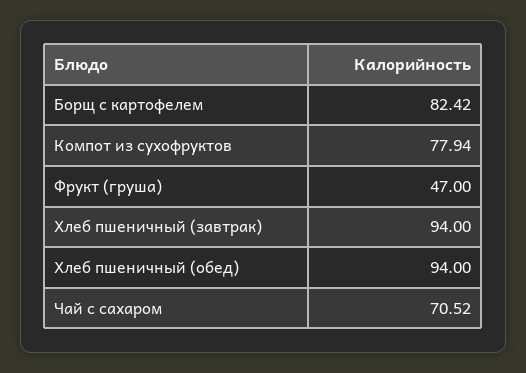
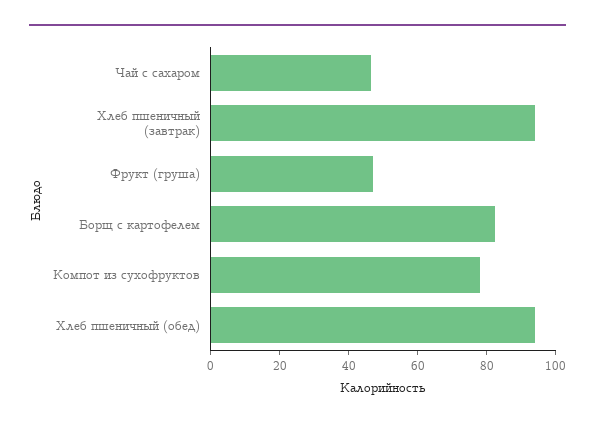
  {
    "Борщ с картофелем": 82.42,
    "Компот из сухофруктов": 77.94,
    "Фрукт (груша)": 47,
    "Хлеб пшеничный (завтрак)": 94,
    "Хлеб пшеничный (обед)": 94,
-   "Чай с сахаром": 70.52
+   "Чай с сахаром": 45
  }

